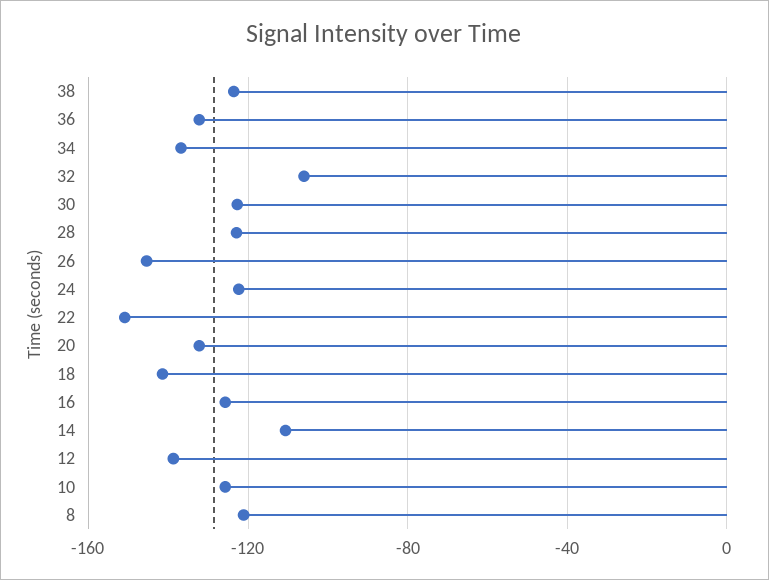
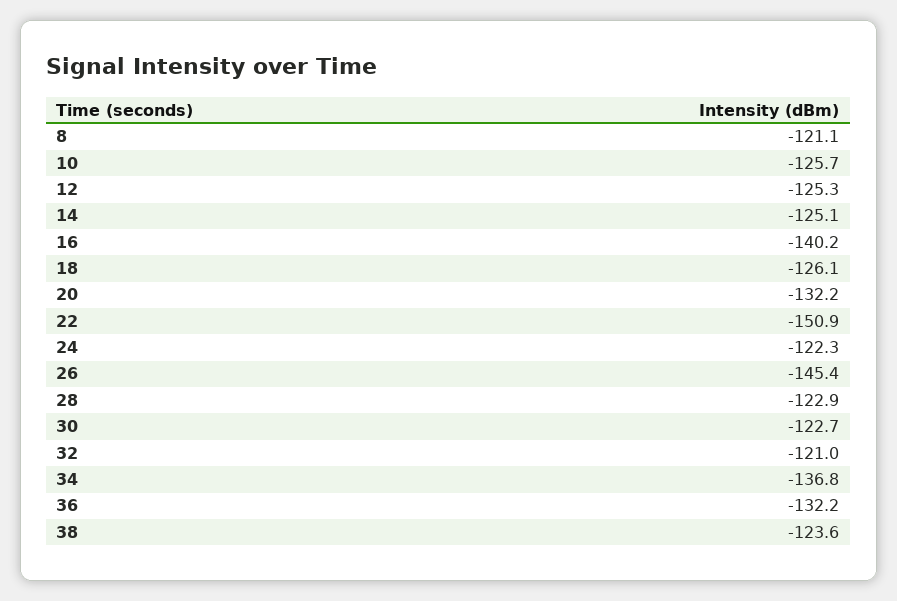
  {
    "38": -123.6,
    "36": -132.2,
    "34": -136.8,
-   "32": -105,
+   "32": -121,
    "30": -122.7,
    "28": -122.9,
    "26": -145.4,
    "24": -122.3,
    "22": -150.9,
    "20": -132.2,
-   "18": -140,
+   "18": -126.1,
-   "16": -125,
+   "16": -140.2,
-   "14": -110,
+   "14": -125.1,
-   "12": -140,
+   "12": -125.3,
    "10": -125.7,
    "8": -121.1
  }

